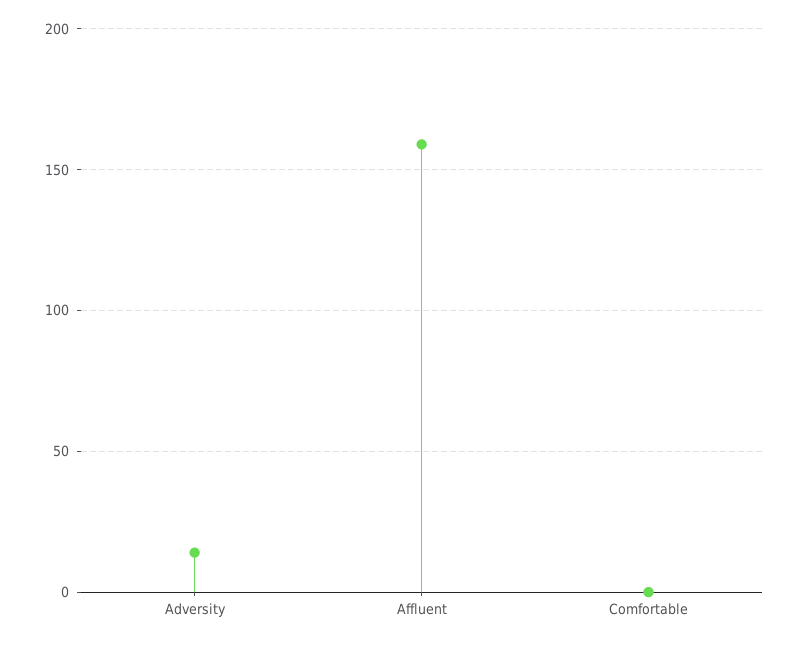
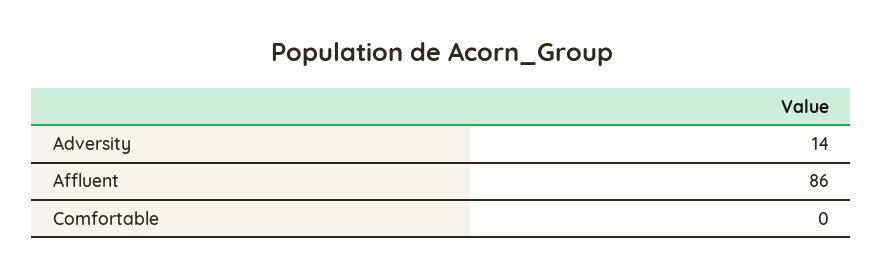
  {
    "Adversity": 14,
-   "Affluent": 160,
+   "Affluent": 86,
    "Comfortable": 0
  }

